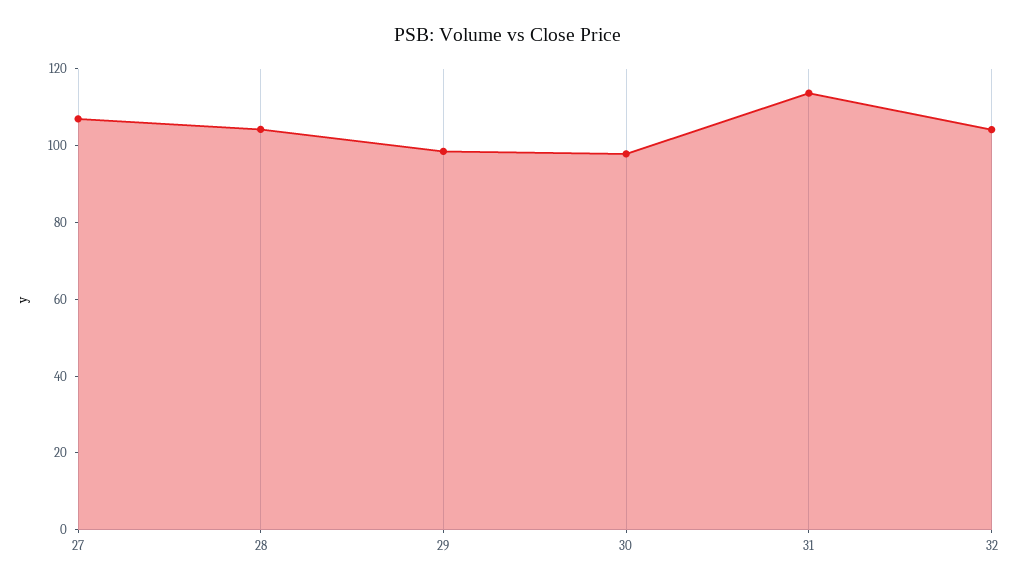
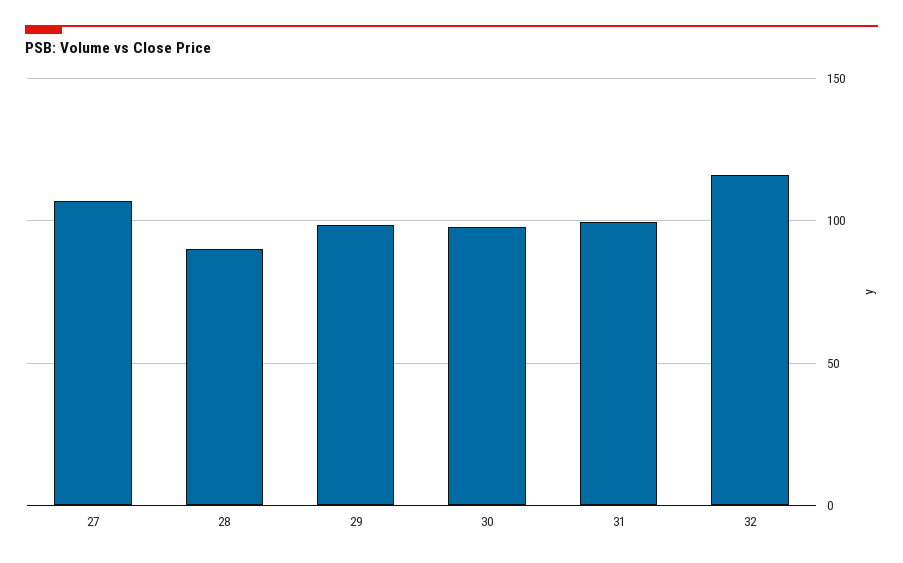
  {
    "27": 105,
-   "28": 105,
+   "28": 90,
    "29": 100,
    "30": 100,
-   "31": 115,
+   "31": 100,
-   "32": 105
+   "32": 115
  }

